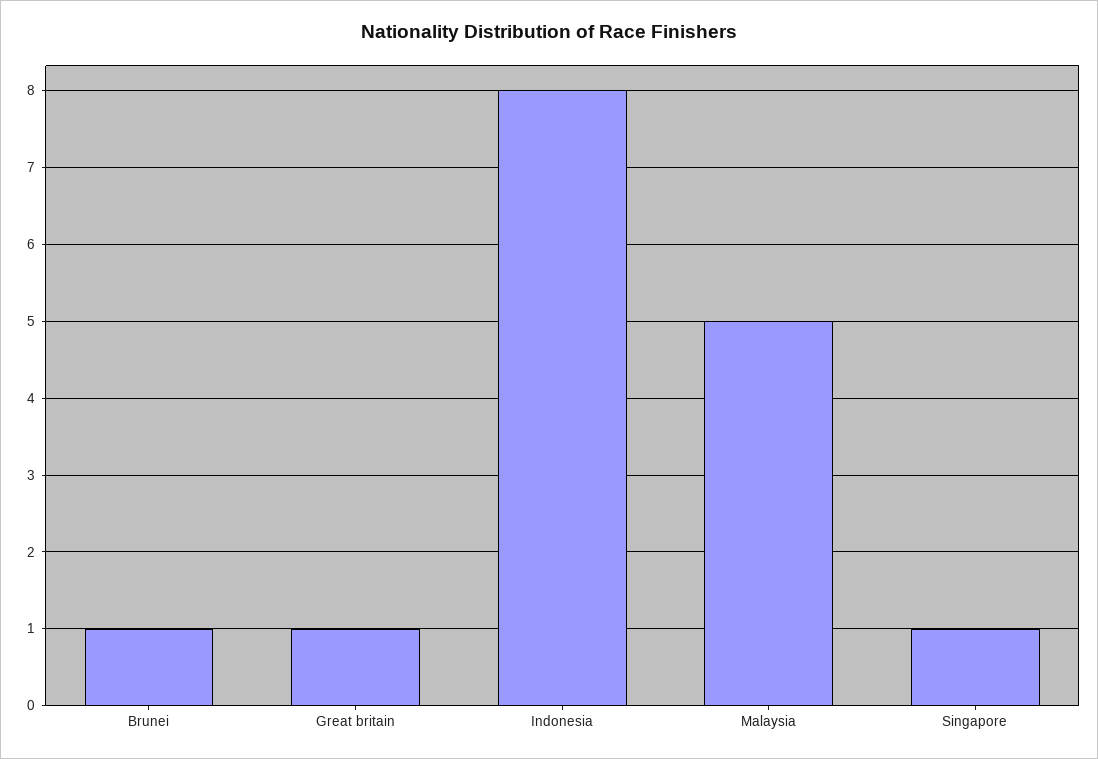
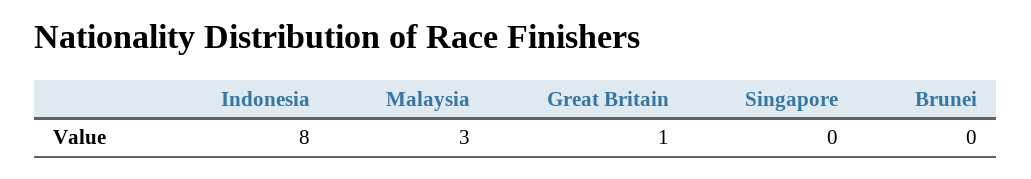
  {
-   "Brunei": 1,
+   "Brunei": 0,
    "Great britain": 1,
    "Indonesia": 8,
-   "Malaysia": 5,
+   "Malaysia": 3,
-   "Singapore": 1
+   "Singapore": 0
  }

